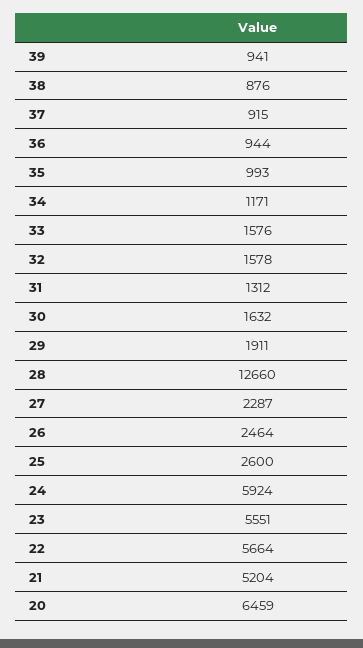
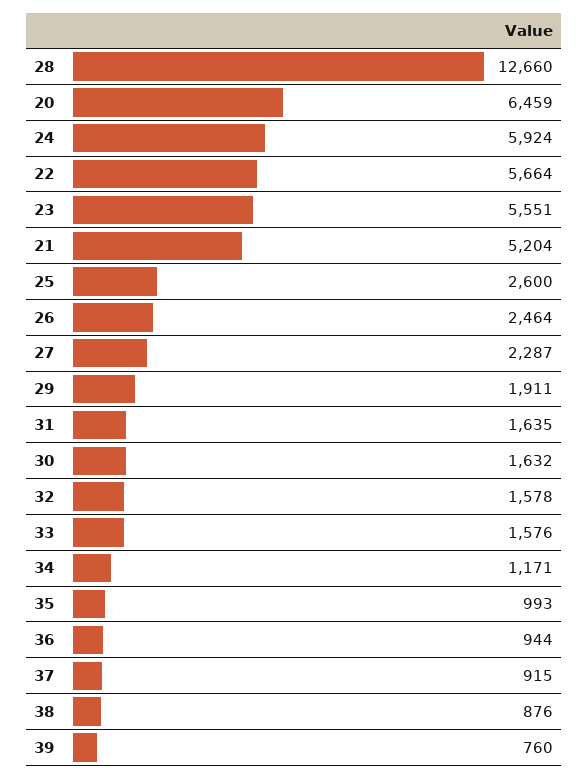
  {
-   "39": 941,
+   "39": 760,
    "38": 876,
    "37": 915,
    "36": 944,
    "35": 993,
    "34": 1171,
    "33": 1576,
    "32": 1578,
-   "31": 1312,
+   "31": 1635,
    "30": 1632,
    "29": 1911,
    "28": 12660,
    "27": 2287,
    "26": 2464,
    "25": 2600,
    "24": 5924,
    "23": 5551,
    "22": 5664,
    "21": 5204,
    "20": 6459
  }

